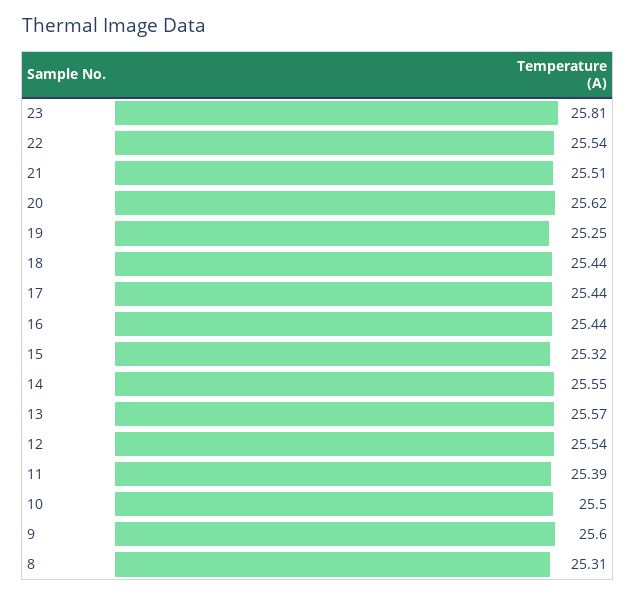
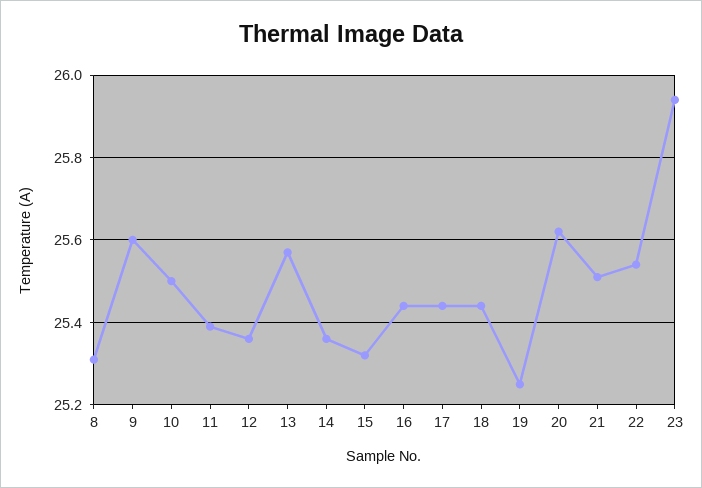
  {
-   "23": 25.81,
+   "23": 25.95,
    "22": 25.54,
    "21": 25.51,
    "20": 25.62,
    "19": 25.25,
    "18": 25.44,
    "17": 25.44,
    "16": 25.44,
    "15": 25.32,
-   "14": 25.55,
+   "14": 25.35,
    "13": 25.57,
-   "12": 25.54,
+   "12": 25.35,
    "11": 25.39,
    "10": 25.5,
    "9": 25.6,
    "8": 25.31
  }

